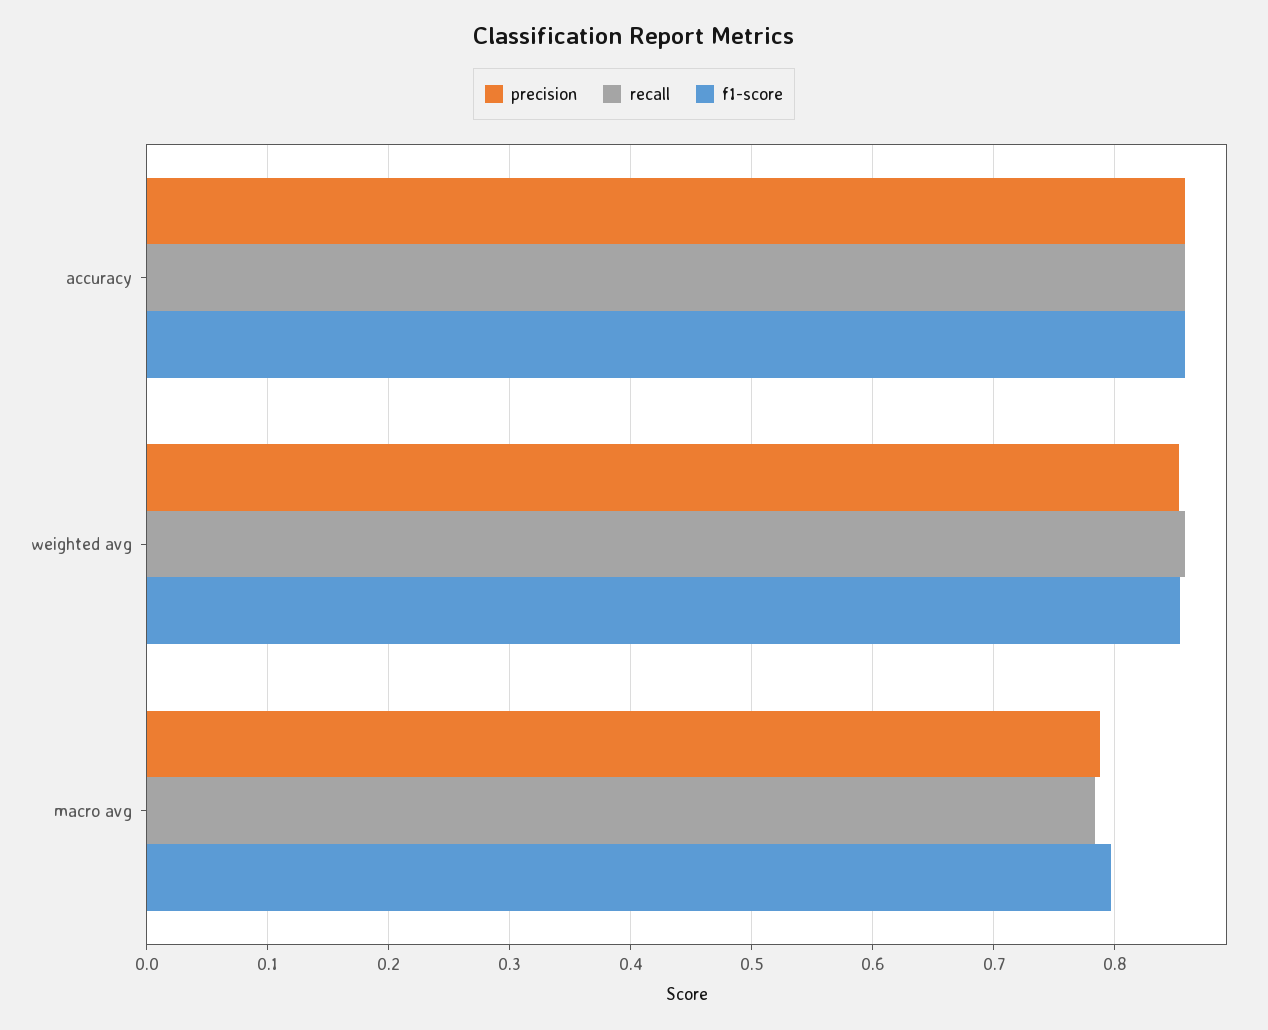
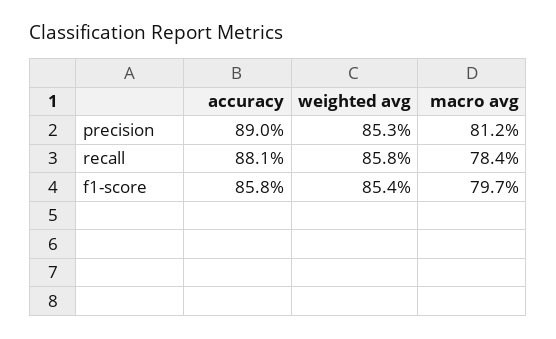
  {
    "precision": {
-     "accuracy": 0.86,
+     "accuracy": 0.89,
      "weighted avg": 0.853,
-     "macro avg": 0.79
+     "macro avg": 0.812
    },
    "recall": {
-     "accuracy": 0.86,
+     "accuracy": 0.881,
      "weighted avg": 0.858,
      "macro avg": 0.784
    },
    "f1-score": {
      "accuracy": 0.858,
      "weighted avg": 0.854,
      "macro avg": 0.797
    }
  }

